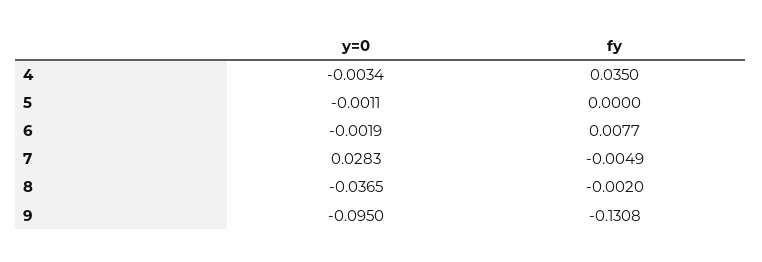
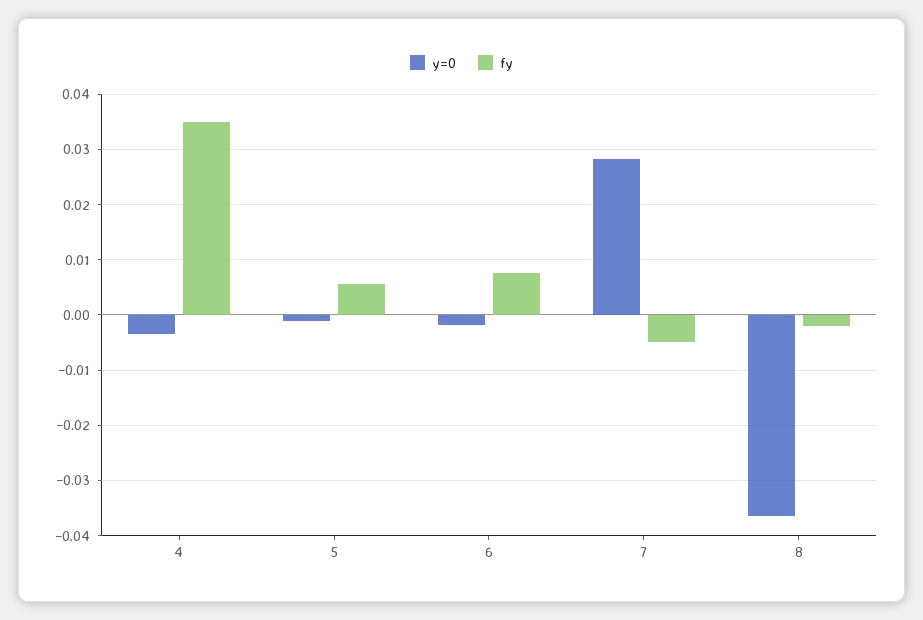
  {
    "y=0": {
      "4": -0.0034,
      "5": -0.0011,
      "6": -0.0019,
      "7": 0.0283,
-     "8": -0.0365,
+     "8": -0.0365
-     "9": -0.095
    },
    "fy": {
      "4": 0.035,
-     "5": 0,
+     "5": 0.006,
      "6": 0.0077,
      "7": -0.0049,
-     "8": -0.002,
+     "8": -0.002
-     "9": -0.1308
    }
  }

